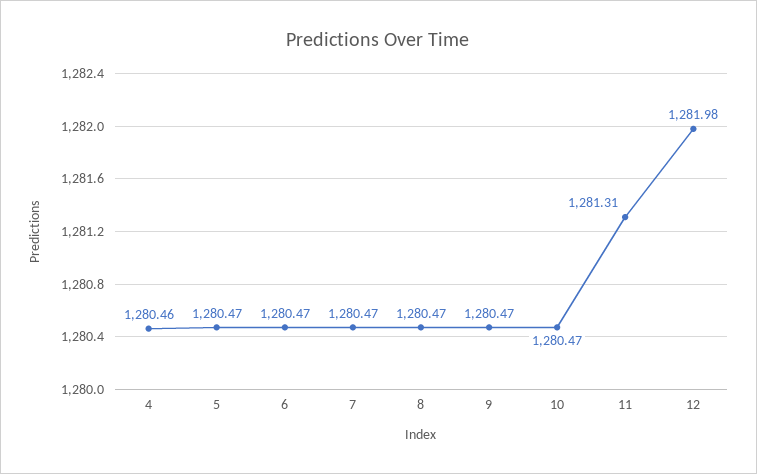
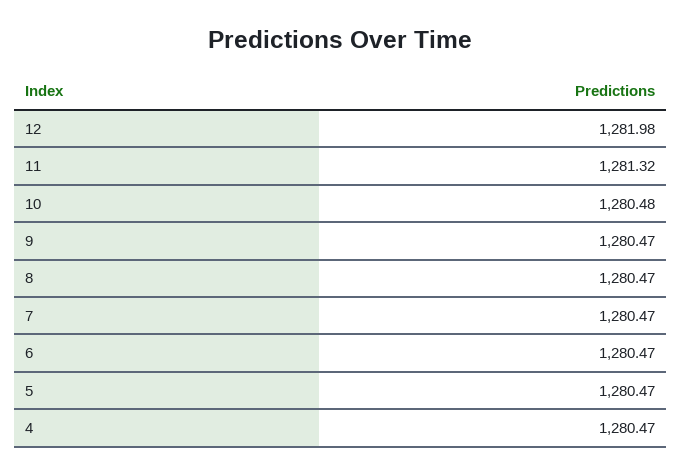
  {
-   "4": 1280.46,
+   "4": 1280.47,
    "5": 1280.47,
    "6": 1280.47,
    "7": 1280.47,
    "8": 1280.47,
    "9": 1280.47,
-   "10": 1280.47,
+   "10": 1280.48,
-   "11": 1281.31,
+   "11": 1281.32,
    "12": 1281.98
  }

